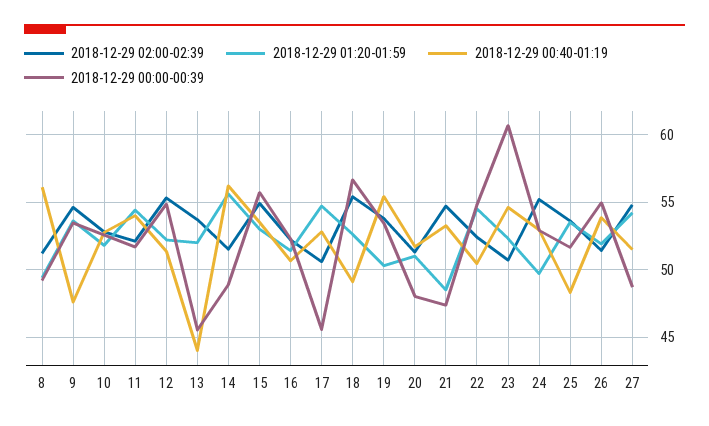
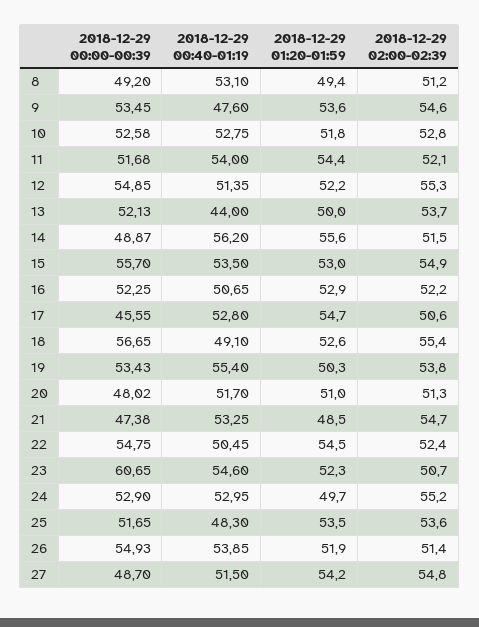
  {
    "2018-12-29 02:00-02:39": {
      "8": 51.2,
      "9": 54.6,
      "10": 52.8,
      "11": 52.1,
      "12": 55.3,
      "13": 53.7,
      "14": 51.5,
      "15": 54.9,
      "16": 52.2,
      "17": 50.6,
      "18": 55.4,
      "19": 53.8,
      "20": 51.3,
      "21": 54.7,
      "22": 52.4,
      "23": 50.7,
      "24": 55.2,
      "25": 53.6,
      "26": 51.4,
      "27": 54.8
    },
    "2018-12-29 01:20-01:59": {
      "8": 49.4,
      "9": 53.6,
      "10": 51.8,
      "11": 54.4,
      "12": 52.2,
-     "13": 52,
+     "13": 50,
      "14": 55.6,
      "15": 53,
-     "16": 51.5,
+     "16": 52.9,
      "17": 54.7,
      "18": 52.6,
      "19": 50.3,
      "20": 51,
      "21": 48.5,
      "22": 54.5,
      "23": 52.3,
      "24": 49.7,
      "25": 53.5,
      "26": 51.9,
      "27": 54.2
    },
    "2018-12-29 00:40-01:19": {
-     "8": 56,
+     "8": 53.1,
      "9": 47.6,
      "10": 52.75,
      "11": 54,
      "12": 51.35,
      "13": 44,
      "14": 56.2,
      "15": 53.5,
      "16": 50.65,
      "17": 52.8,
      "18": 49.1,
      "19": 55.4,
      "20": 51.7,
      "21": 53.25,
      "22": 50.45,
      "23": 54.6,
      "24": 52.95,
      "25": 48.3,
      "26": 53.85,
      "27": 51.5
    },
    "2018-12-29 00:00-00:39": {
      "8": 49.2,
      "9": 53.45,
      "10": 52.58,
      "11": 51.68,
      "12": 54.85,
-     "13": 45.5,
+     "13": 52.13,
      "14": 48.87,
      "15": 55.7,
      "16": 52.25,
      "17": 45.55,
      "18": 56.65,
      "19": 53.43,
      "20": 48.02,
      "21": 47.38,
      "22": 54.75,
      "23": 60.65,
      "24": 52.9,
      "25": 51.65,
      "26": 54.93,
      "27": 48.7
    }
  }

